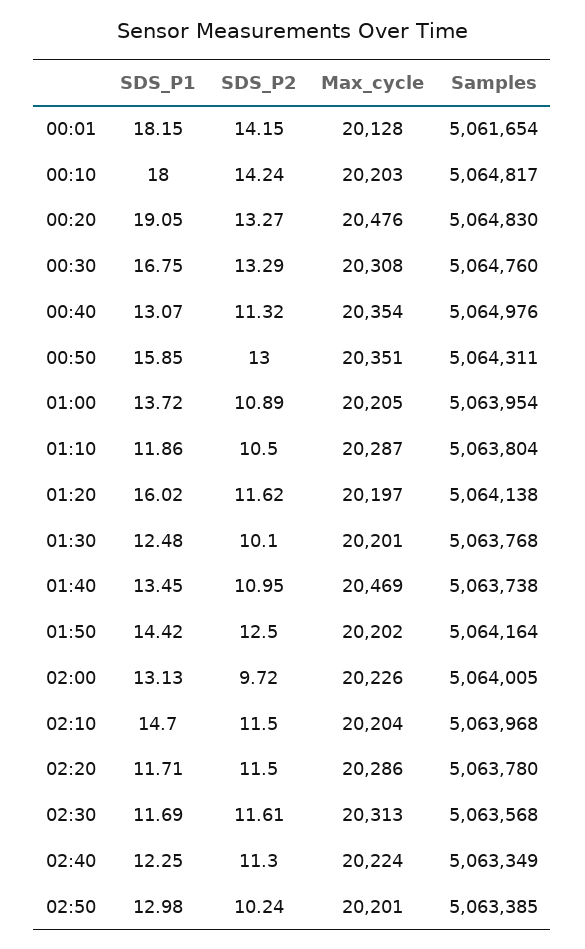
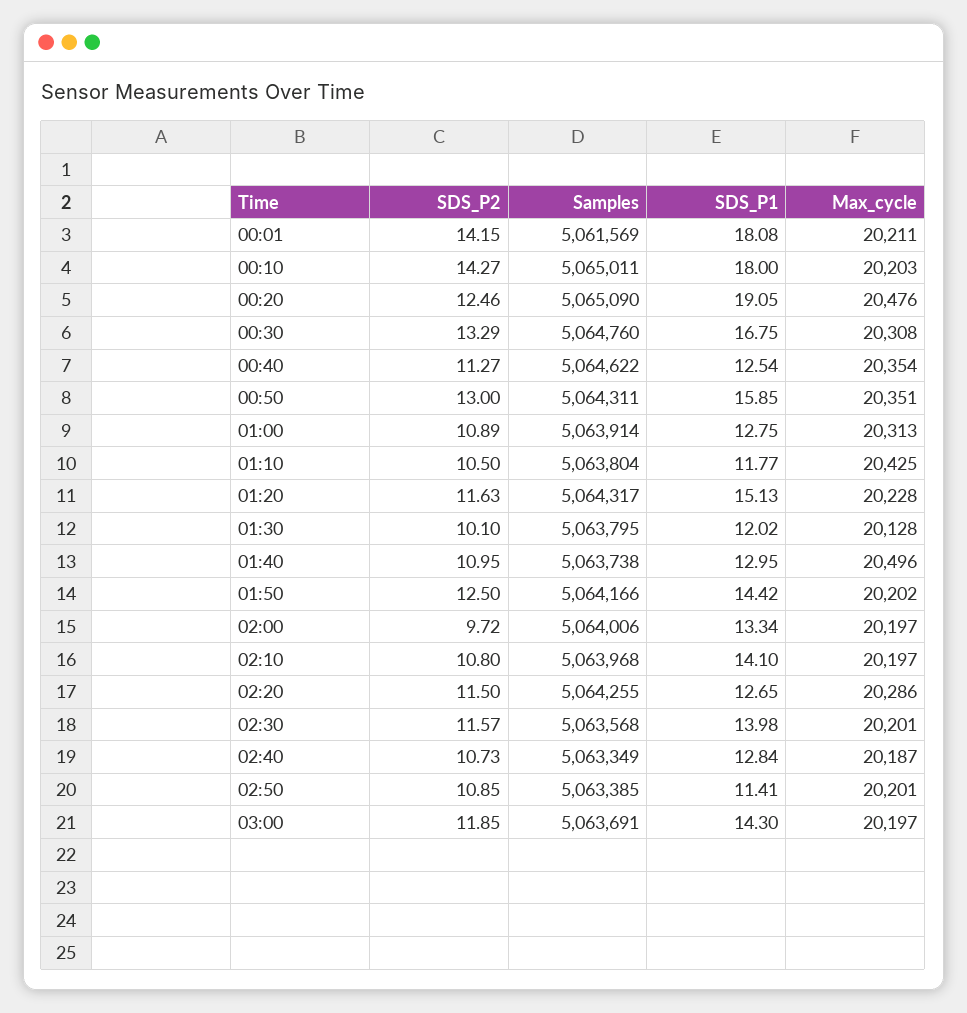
  {
    "SDS_P1": {
-     "00:01": 18.15,
+     "00:01": 18.08,
      "00:10": 18,
      "00:20": 19.05,
      "00:30": 16.75,
-     "00:40": 13.07,
+     "00:40": 12.54,
      "00:50": 15.85,
-     "01:00": 13.72,
+     "01:00": 12.75,
-     "01:10": 11.86,
+     "01:10": 11.77,
-     "01:20": 16.02,
+     "01:20": 15.13,
-     "01:30": 12.48,
+     "01:30": 12.02,
-     "01:40": 13.45,
+     "01:40": 12.95,
      "01:50": 14.42,
-     "02:00": 13.13,
+     "02:00": 13.34,
-     "02:10": 14.7,
+     "02:10": 14.1,
-     "02:20": 11.71,
+     "02:20": 12.65,
-     "02:30": 11.69,
+     "02:30": 13.98,
-     "02:40": 12.25,
+     "02:40": 12.84,
-     "02:50": 12.98
+     "02:50": 11.41,
+     "03:00": 14.3
    },
    "SDS_P2": {
      "00:01": 14.15,
-     "00:10": 14.24,
+     "00:10": 14.27,
-     "00:20": 13.27,
+     "00:20": 12.46,
      "00:30": 13.29,
-     "00:40": 11.32,
+     "00:40": 11.27,
      "00:50": 13,
      "01:00": 10.89,
      "01:10": 10.5,
-     "01:20": 11.62,
+     "01:20": 11.63,
      "01:30": 10.1,
      "01:40": 10.95,
      "01:50": 12.5,
      "02:00": 9.72,
-     "02:10": 11.5,
+     "02:10": 10.8,
      "02:20": 11.5,
-     "02:30": 11.61,
+     "02:30": 11.57,
-     "02:40": 11.3,
+     "02:40": 10.73,
-     "02:50": 10.24
+     "02:50": 10.85,
+     "03:00": 11.85
    },
    "Max_cycle": {
-     "00:01": 20128,
+     "00:01": 20211,
      "00:10": 20203,
      "00:20": 20476,
      "00:30": 20308,
      "00:40": 20354,
      "00:50": 20351,
-     "01:00": 20205,
+     "01:00": 20313,
-     "01:10": 20287,
+     "01:10": 20425,
-     "01:20": 20197,
+     "01:20": 20228,
-     "01:30": 20201,
+     "01:30": 20128,
-     "01:40": 20469,
+     "01:40": 20496,
      "01:50": 20202,
-     "02:00": 20226,
+     "02:00": 20197,
-     "02:10": 20204,
+     "02:10": 20197,
      "02:20": 20286,
-     "02:30": 20313,
+     "02:30": 20201,
-     "02:40": 20224,
+     "02:40": 20187,
-     "02:50": 20201
+     "02:50": 20201,
+     "03:00": 20197
    },
    "Samples": {
-     "00:01": 5061654,
+     "00:01": 5061569,
-     "00:10": 5064817,
+     "00:10": 5065011,
-     "00:20": 5064830,
+     "00:20": 5065090,
      "00:30": 5064760,
-     "00:40": 5064976,
+     "00:40": 5064622,
      "00:50": 5064311,
-     "01:00": 5063954,
+     "01:00": 5063914,
      "01:10": 5063804,
-     "01:20": 5064138,
+     "01:20": 5064317,
-     "01:30": 5063768,
+     "01:30": 5063795,
      "01:40": 5063738,
-     "01:50": 5064164,
+     "01:50": 5064166,
-     "02:00": 5064005,
+     "02:00": 5064006,
      "02:10": 5063968,
-     "02:20": 5063780,
+     "02:20": 5064255,
      "02:30": 5063568,
      "02:40": 5063349,
-     "02:50": 5063385
+     "02:50": 5063385,
+     "03:00": 5063691
    }
  }

